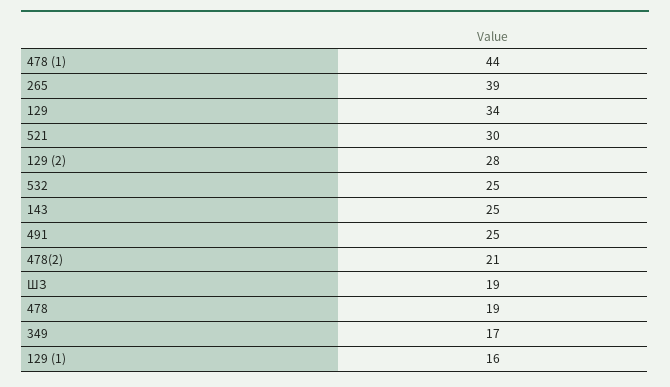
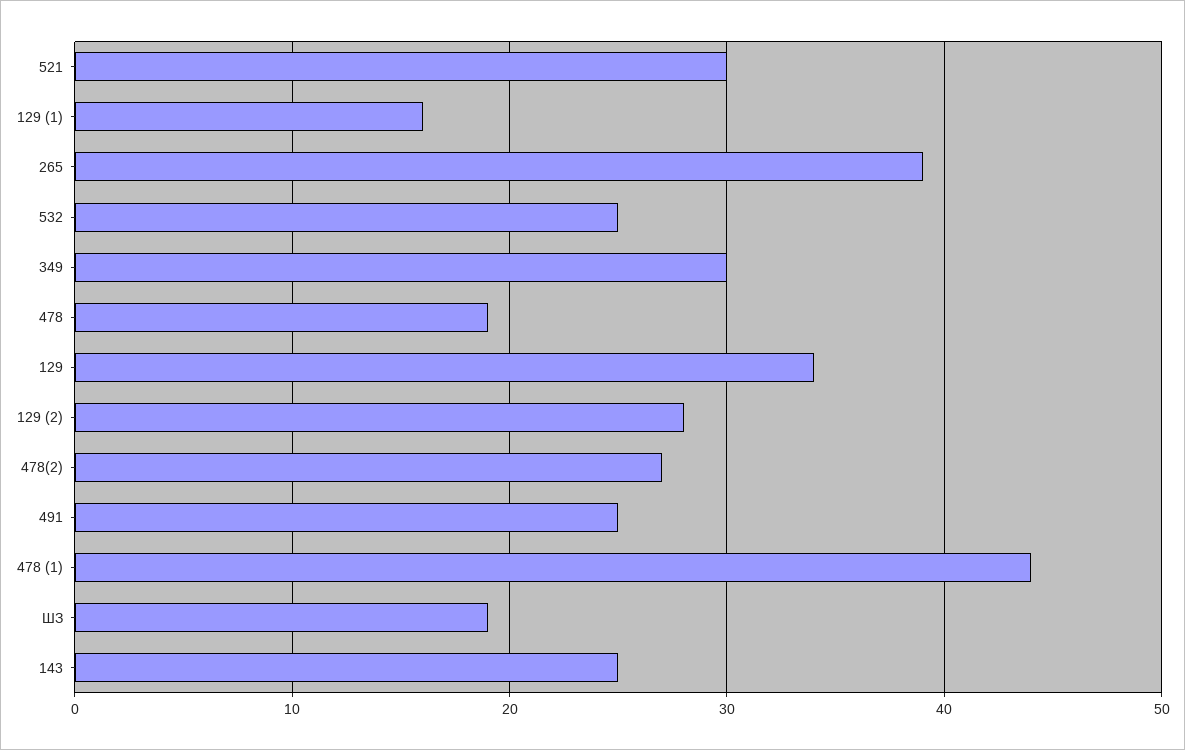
  {
    "478 (1)": 44,
    "265": 39,
    "129": 34,
    "521": 30,
    "129 (2)": 28,
    "532": 25,
    "143": 25,
    "491": 25,
-   "478(2)": 21,
+   "478(2)": 27,
    "ШЗ": 19,
    "478": 19,
-   "349": 17,
+   "349": 30,
    "129 (1)": 16
  }

